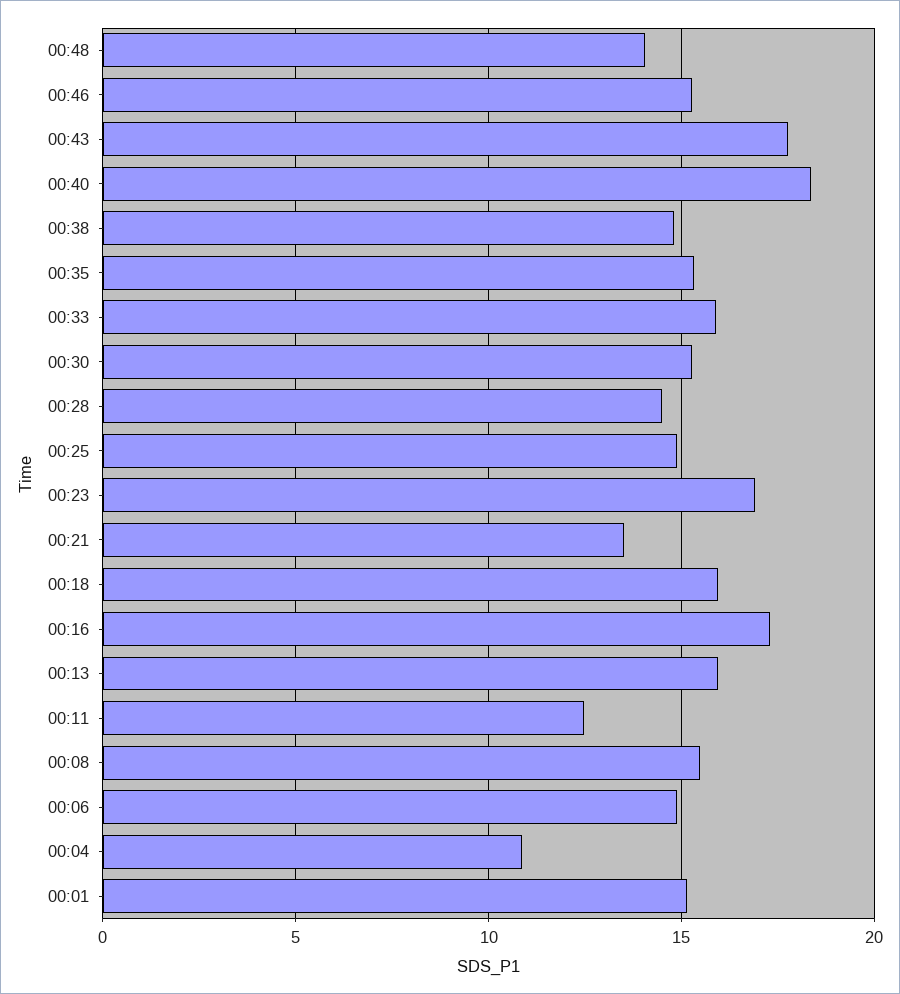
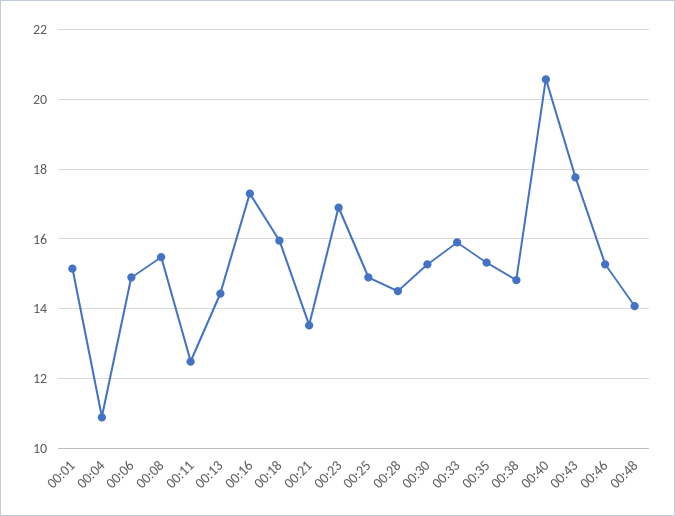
  {
    "00:48": 14,
    "00:46": 15.2,
    "00:43": 17.8,
-   "00:40": 18.5,
+   "00:40": 20.6,
    "00:38": 14.8,
    "00:35": 15.4,
    "00:33": 16,
    "00:30": 15.2,
    "00:28": 14.6,
    "00:25": 15,
    "00:23": 17,
    "00:21": 13.6,
    "00:18": 16,
    "00:16": 17.4,
-   "00:13": 16,
+   "00:13": 14.4,
    "00:11": 12.4,
    "00:08": 15.4,
    "00:06": 15,
    "00:04": 10.8,
    "00:01": 15.2
  }

